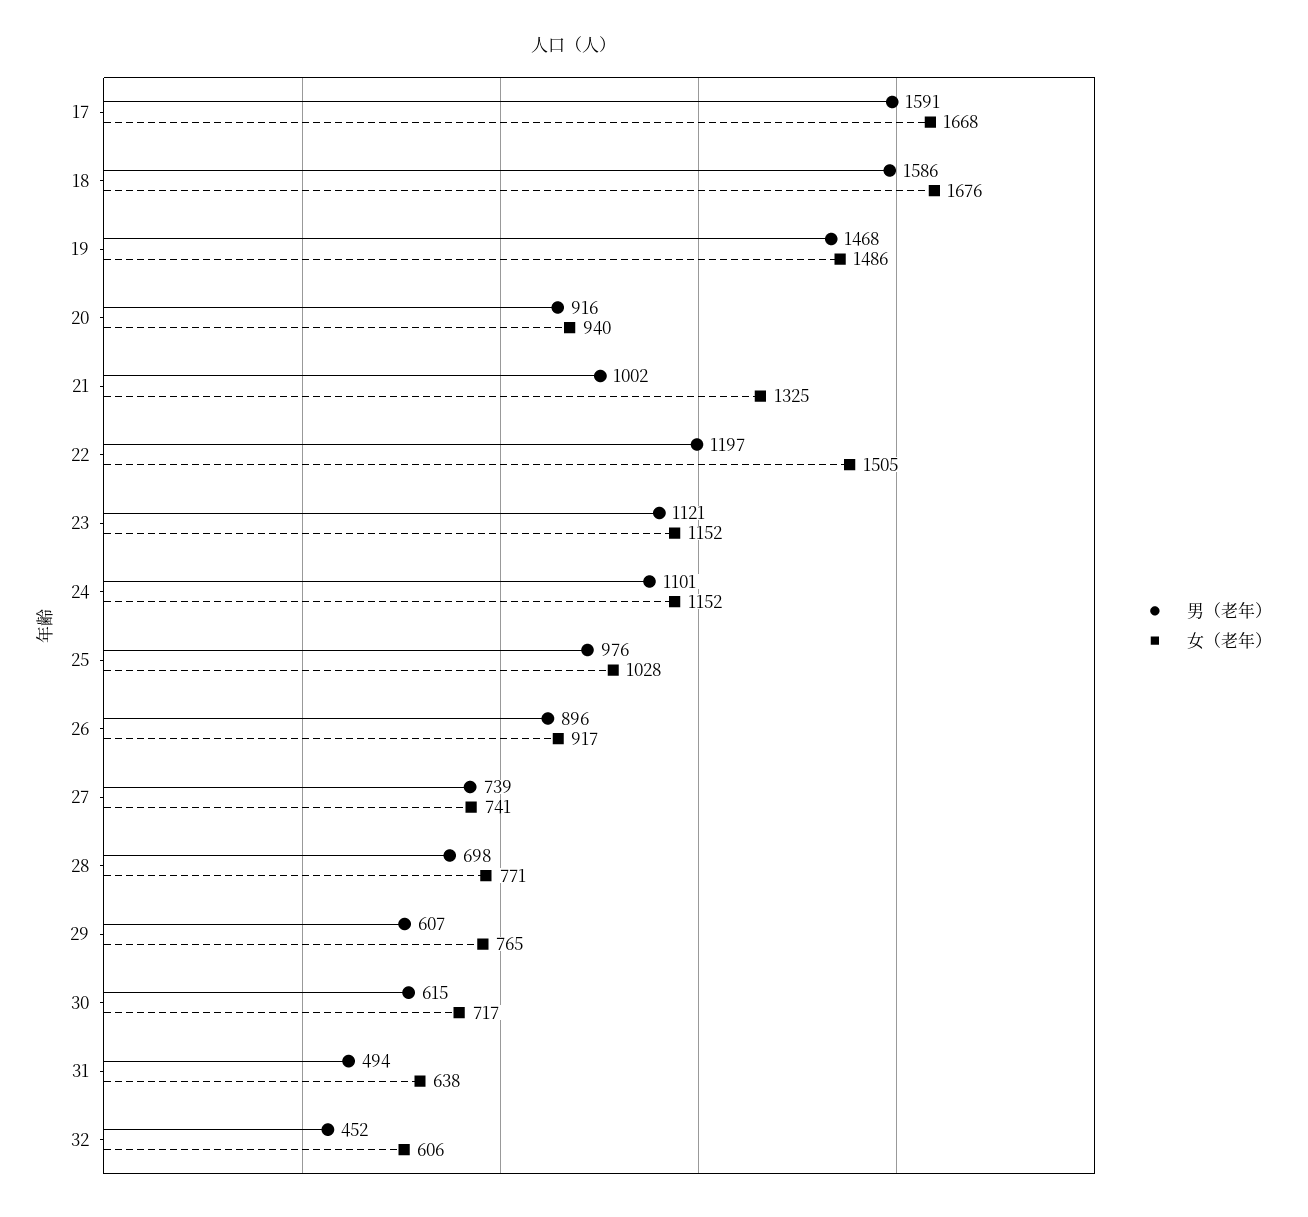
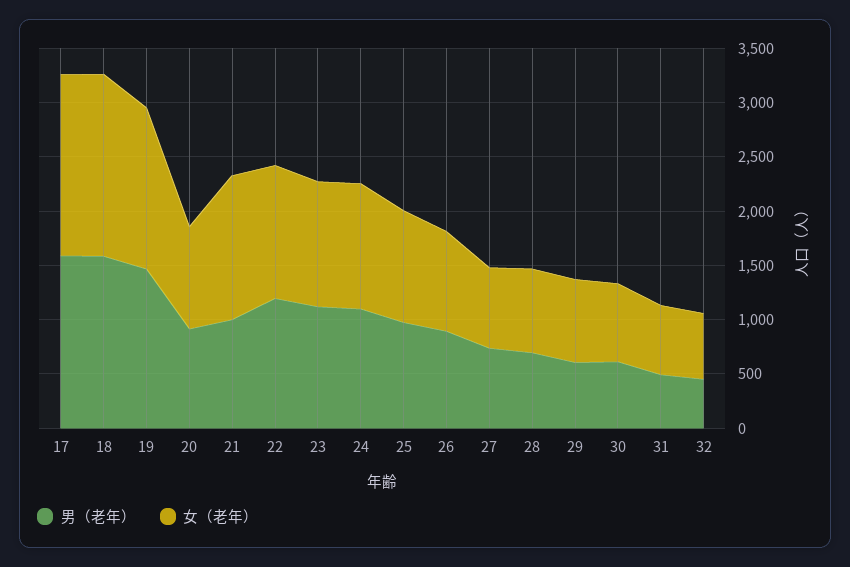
  {
    "男（老年）": {
      "17": 1591,
      "18": 1586,
      "19": 1468,
      "20": 916,
      "21": 1002,
      "22": 1197,
      "23": 1121,
      "24": 1101,
      "25": 976,
      "26": 896,
      "27": 739,
      "28": 698,
      "29": 607,
      "30": 615,
      "31": 494,
      "32": 452
    },
    "女（老年）": {
      "17": 1668,
      "18": 1676,
      "19": 1486,
      "20": 940,
      "21": 1325,
-     "22": 1505,
+     "22": 1200,
      "23": 1152,
      "24": 1152,
      "25": 1028,
      "26": 917,
      "27": 741,
      "28": 771,
      "29": 765,
      "30": 717,
      "31": 638,
      "32": 606
    }
  }

